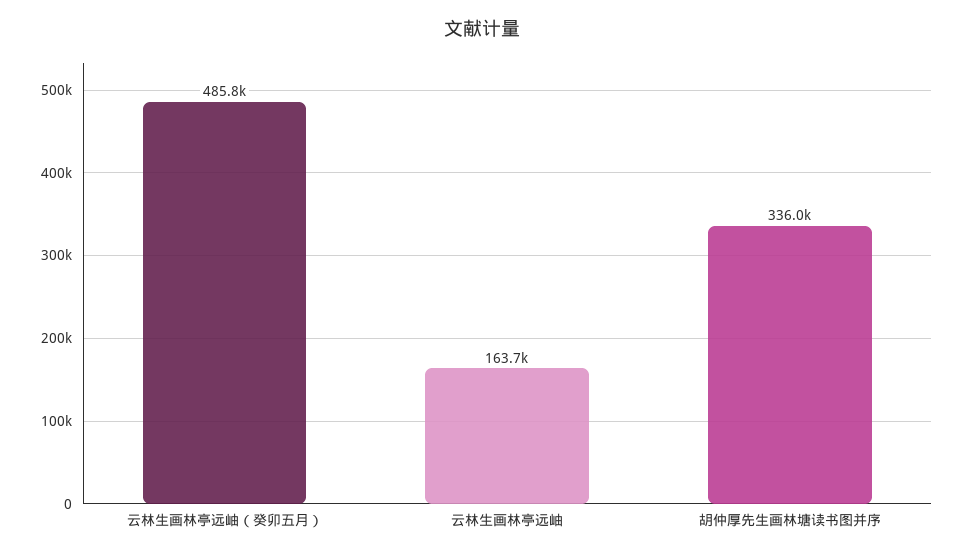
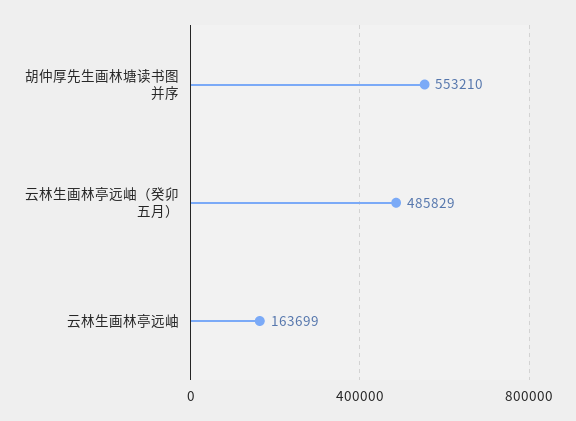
  {
    "云林生画林亭远岫（癸卯五月）": 485829,
    "云林生画林亭远岫": 163699,
-   "胡仲厚先生画林塘读书图并序": 336000
+   "胡仲厚先生画林塘读书图并序": 553210
  }

